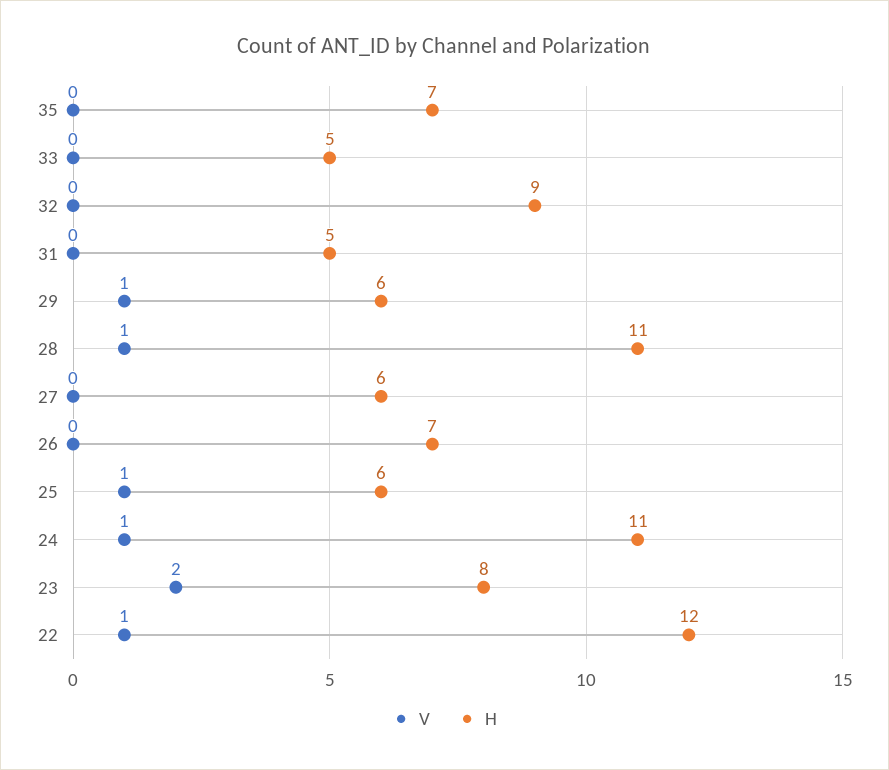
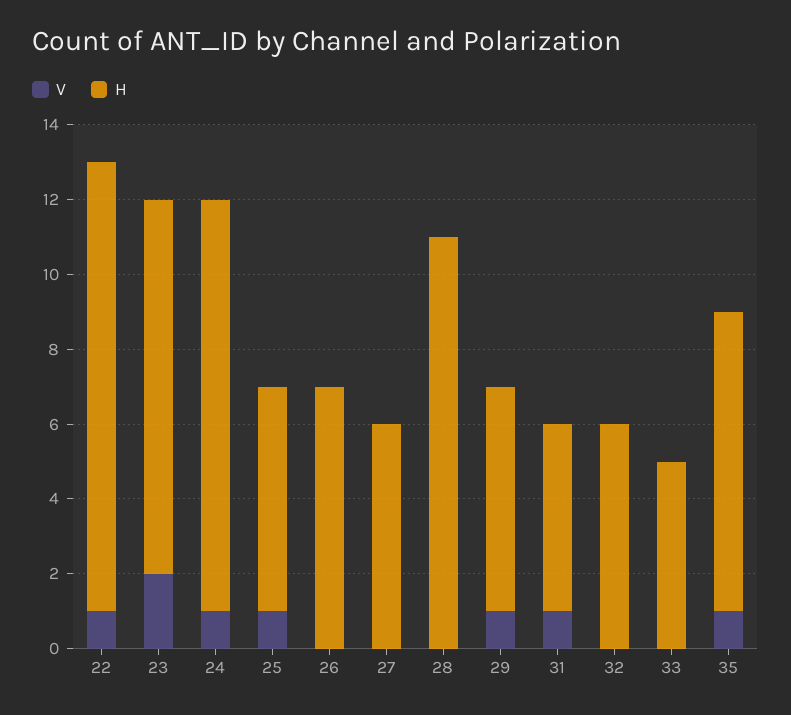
  {
    "V": {
-     "35": 0,
+     "35": 1,
      "33": 0,
      "32": 0,
-     "31": 0,
+     "31": 1,
      "29": 1,
-     "28": 1,
+     "28": 0,
      "27": 0,
      "26": 0,
      "25": 1,
      "24": 1,
      "23": 2,
      "22": 1
    },
    "H": {
-     "35": 7,
+     "35": 8,
      "33": 5,
-     "32": 9,
+     "32": 6,
      "31": 5,
      "29": 6,
      "28": 11,
      "27": 6,
      "26": 7,
      "25": 6,
      "24": 11,
-     "23": 8,
+     "23": 10,
      "22": 12
    }
  }

